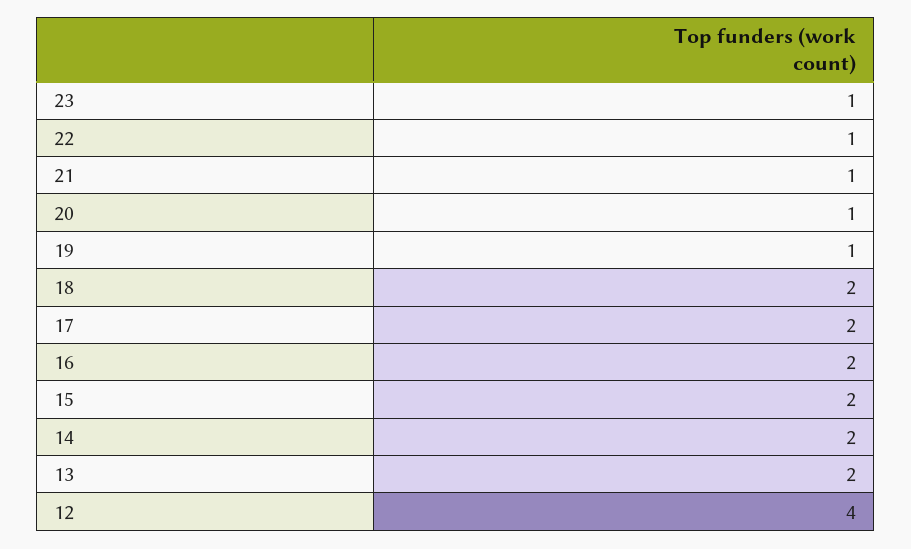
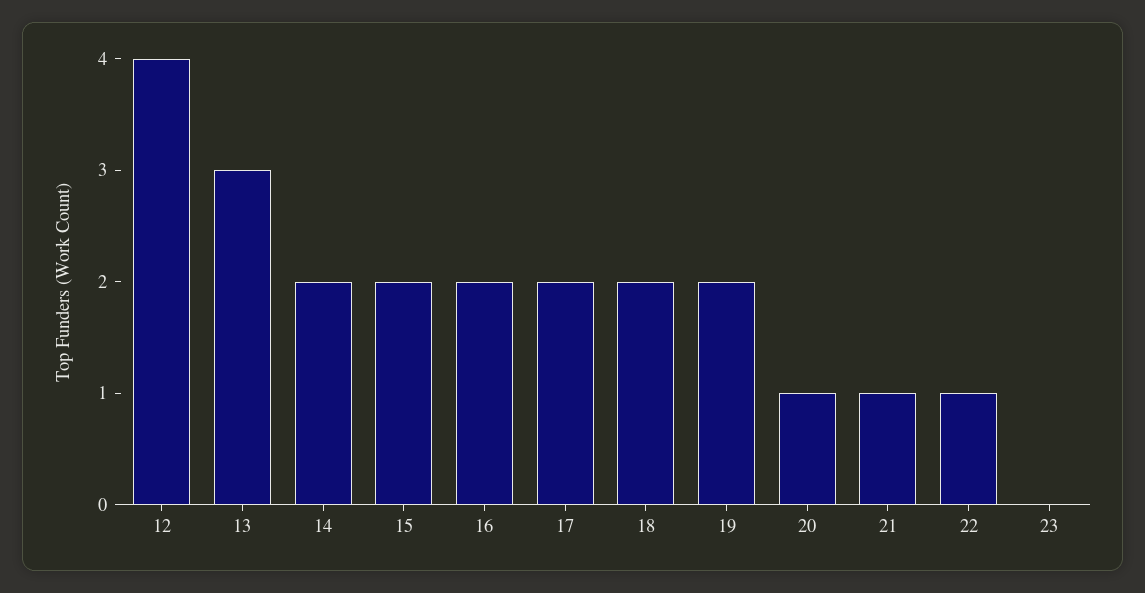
  {
-   "23": 1,
+   "23": 0,
    "22": 1,
    "21": 1,
    "20": 1,
-   "19": 1,
+   "19": 2,
    "18": 2,
    "17": 2,
    "16": 2,
    "15": 2,
    "14": 2,
-   "13": 2,
+   "13": 3,
    "12": 4
  }

